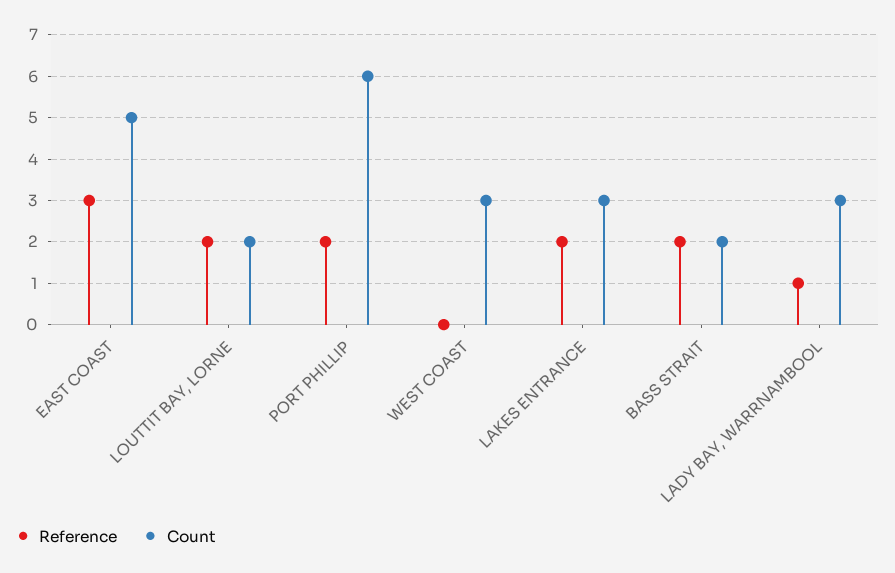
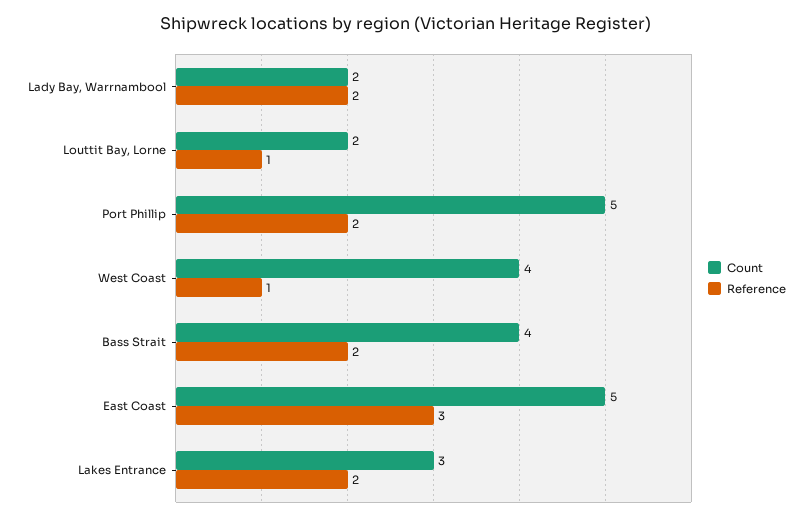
  {
    "Reference": {
      "EAST COAST": 3,
-     "LOUTTIT BAY, LORNE": 2,
+     "LOUTTIT BAY, LORNE": 1,
      "PORT PHILLIP": 2,
-     "WEST COAST": 0,
+     "WEST COAST": 1,
      "LAKES ENTRANCE": 2,
      "BASS STRAIT": 2,
-     "LADY BAY, WARRNAMBOOL": 1
+     "LADY BAY, WARRNAMBOOL": 2
    },
    "Count": {
      "EAST COAST": 5,
      "LOUTTIT BAY, LORNE": 2,
-     "PORT PHILLIP": 6,
+     "PORT PHILLIP": 5,
-     "WEST COAST": 3,
+     "WEST COAST": 4,
      "LAKES ENTRANCE": 3,
-     "BASS STRAIT": 2,
+     "BASS STRAIT": 4,
-     "LADY BAY, WARRNAMBOOL": 3
+     "LADY BAY, WARRNAMBOOL": 2
    }
  }

